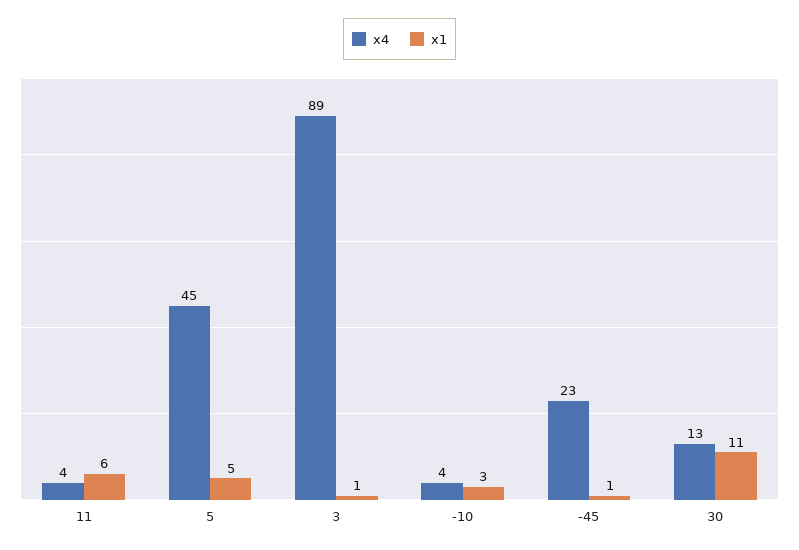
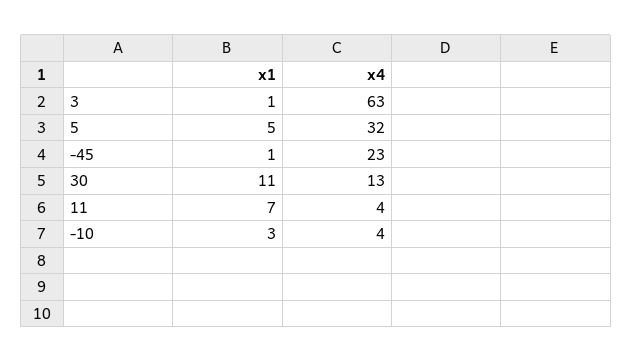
  {
    "x4": {
      "11": 4,
-     "5": 45,
+     "5": 32,
-     "3": 89,
+     "3": 63,
      "-10": 4,
      "-45": 23,
      "30": 13
    },
    "x1": {
-     "11": 6,
+     "11": 7,
      "5": 5,
      "3": 1,
      "-10": 3,
      "-45": 1,
      "30": 11
    }
  }

